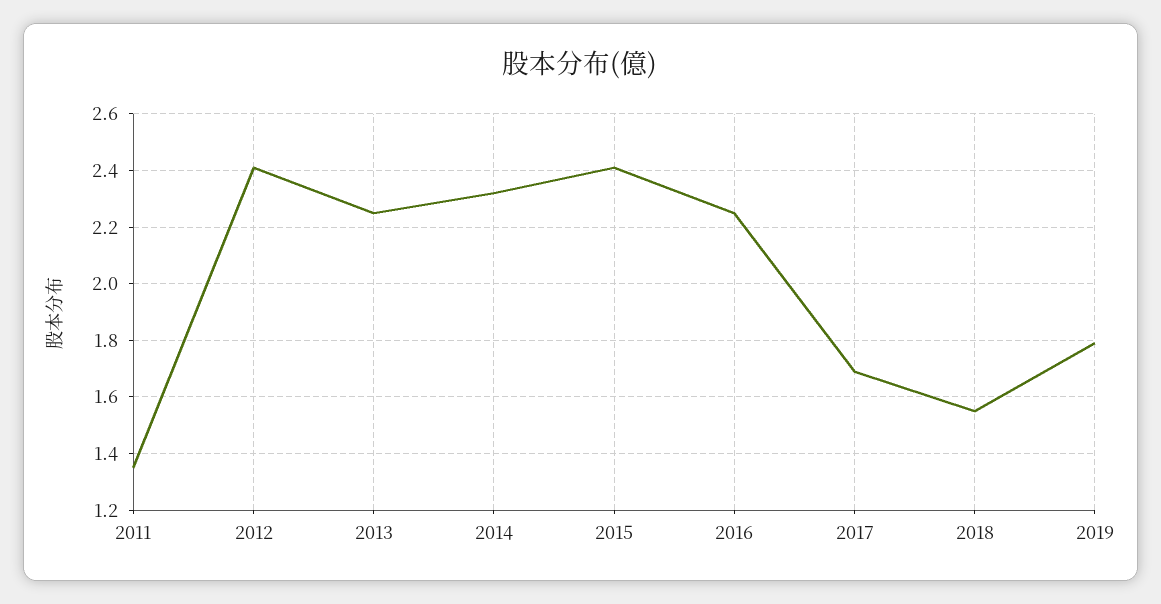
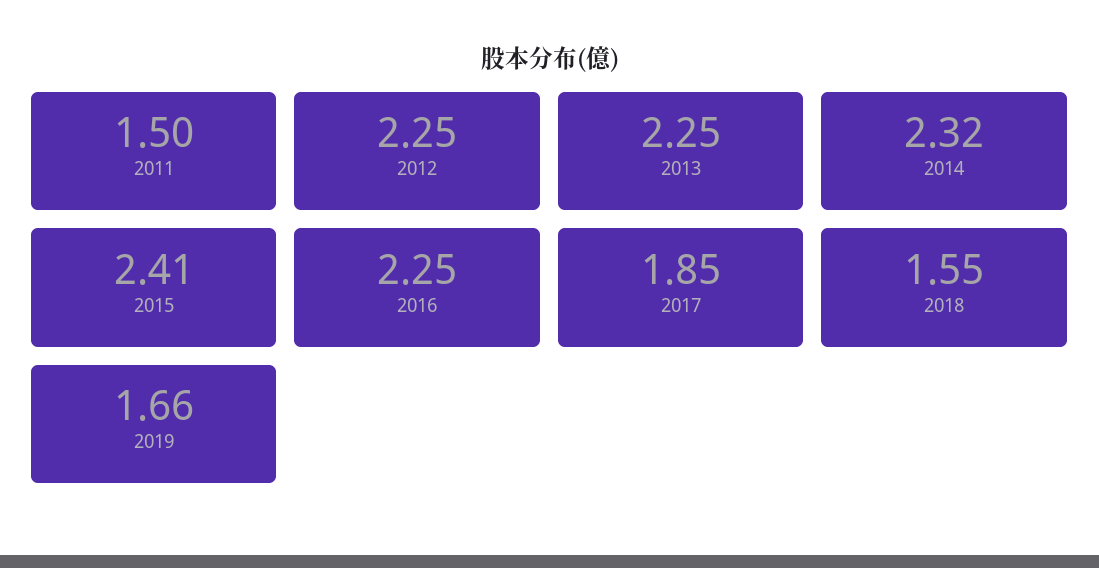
  {
-   "2011": 1.35,
+   "2011": 1.5,
-   "2012": 2.4,
+   "2012": 2.25,
    "2013": 2.25,
    "2014": 2.32,
    "2015": 2.41,
    "2016": 2.25,
-   "2017": 1.7,
+   "2017": 1.85,
    "2018": 1.55,
-   "2019": 1.8
+   "2019": 1.66
  }

